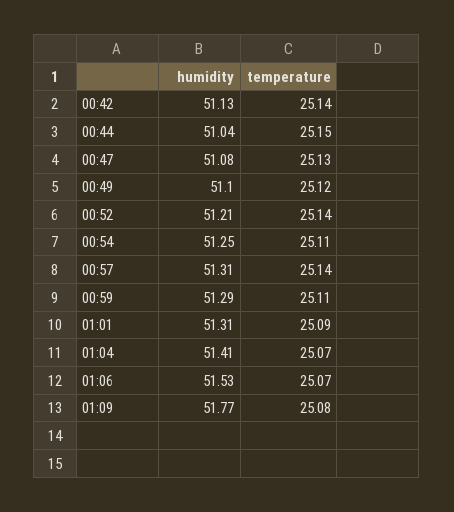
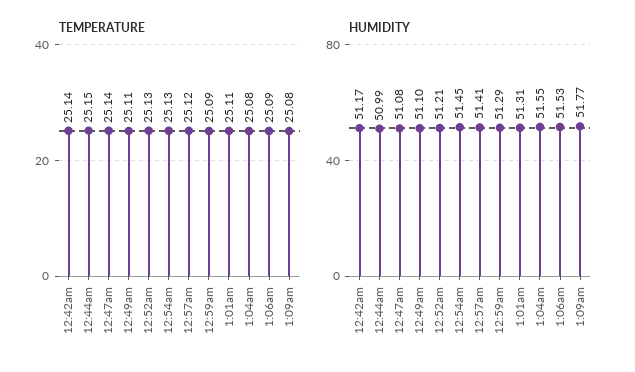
  {
    "humidity": {
-     "00:42": 51.13,
+     "00:42": 51.17,
-     "00:44": 51.04,
+     "00:44": 50.99,
      "00:47": 51.08,
      "00:49": 51.1,
      "00:52": 51.21,
-     "00:54": 51.25,
+     "00:54": 51.45,
-     "00:57": 51.31,
+     "00:57": 51.41,
      "00:59": 51.29,
      "01:01": 51.31,
-     "01:04": 51.41,
+     "01:04": 51.55,
      "01:06": 51.53,
      "01:09": 51.77
    },
    "temperature": {
      "00:42": 25.14,
      "00:44": 25.15,
-     "00:47": 25.13,
+     "00:47": 25.14,
-     "00:49": 25.12,
+     "00:49": 25.11,
-     "00:52": 25.14,
+     "00:52": 25.13,
-     "00:54": 25.11,
+     "00:54": 25.13,
-     "00:57": 25.14,
+     "00:57": 25.12,
-     "00:59": 25.11,
+     "00:59": 25.09,
-     "01:01": 25.09,
+     "01:01": 25.11,
-     "01:04": 25.07,
+     "01:04": 25.08,
-     "01:06": 25.07,
+     "01:06": 25.09,
      "01:09": 25.08
    }
  }

